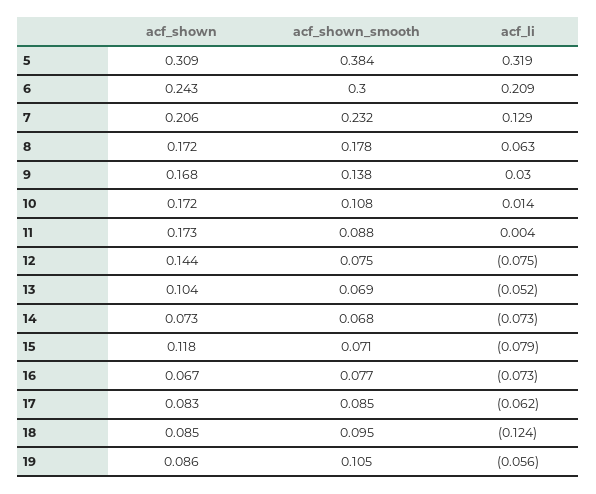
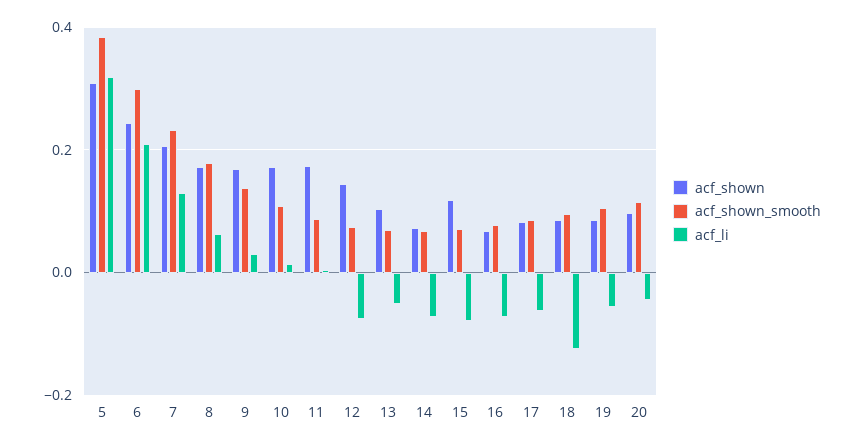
  {
    "acf_shown": {
      "5": 0.309,
      "6": 0.243,
      "7": 0.206,
      "8": 0.172,
      "9": 0.168,
      "10": 0.172,
      "11": 0.173,
      "12": 0.144,
      "13": 0.104,
      "14": 0.073,
      "15": 0.118,
      "16": 0.067,
      "17": 0.083,
      "18": 0.085,
-     "19": 0.086
+     "19": 0.086,
+     "20": 0.1
    },
    "acf_shown_smooth": {
      "5": 0.384,
      "6": 0.3,
      "7": 0.232,
      "8": 0.178,
      "9": 0.138,
      "10": 0.108,
      "11": 0.088,
      "12": 0.075,
      "13": 0.069,
      "14": 0.068,
      "15": 0.071,
      "16": 0.077,
      "17": 0.085,
      "18": 0.095,
-     "19": 0.105
+     "19": 0.105,
+     "20": 0.12
    },
    "acf_li": {
      "5": 0.319,
      "6": 0.209,
      "7": 0.129,
      "8": 0.063,
      "9": 0.03,
      "10": 0.014,
      "11": 0.004,
      "12": -0.075,
      "13": -0.052,
      "14": -0.073,
      "15": -0.079,
      "16": -0.073,
      "17": -0.062,
      "18": -0.124,
-     "19": -0.056
+     "19": -0.056,
+     "20": -0.04
    }
  }

